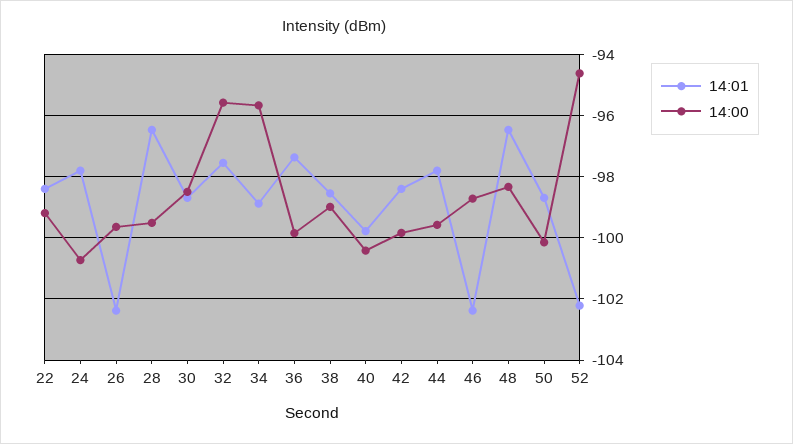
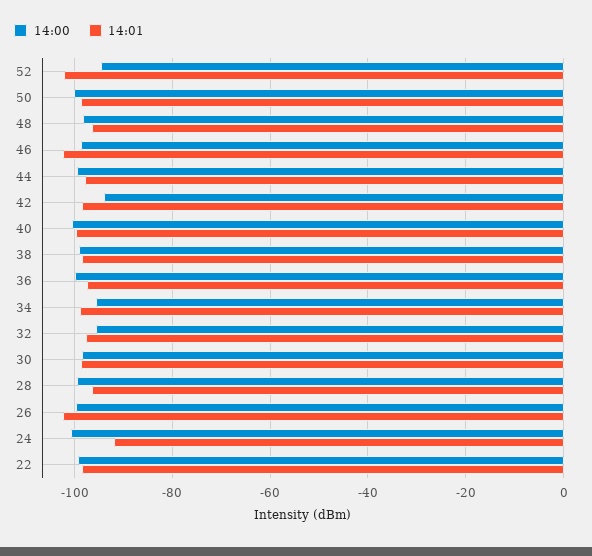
  {
    "14:01": {
      "22": -98.4,
-     "24": -97.8,
+     "24": -92,
      "26": -102.4,
      "28": -96.4,
      "30": -98.6,
      "32": -97.6,
      "34": -98.8,
      "36": -97.4,
      "38": -98.6,
      "40": -99.8,
      "42": -98.4,
      "44": -97.8,
      "46": -102.4,
      "48": -96.4,
      "50": -98.6,
      "52": -102.2
    },
    "14:00": {
      "22": -99.2,
      "24": -100.8,
      "26": -99.6,
      "28": -99.6,
      "30": -98.6,
      "32": -95.6,
      "34": -95.6,
      "36": -99.8,
      "38": -99,
      "40": -100.4,
-     "42": -99.8,
+     "42": -94,
      "44": -99.6,
      "46": -98.8,
      "48": -98.4,
      "50": -100.2,
      "52": -94.6
    }
  }

